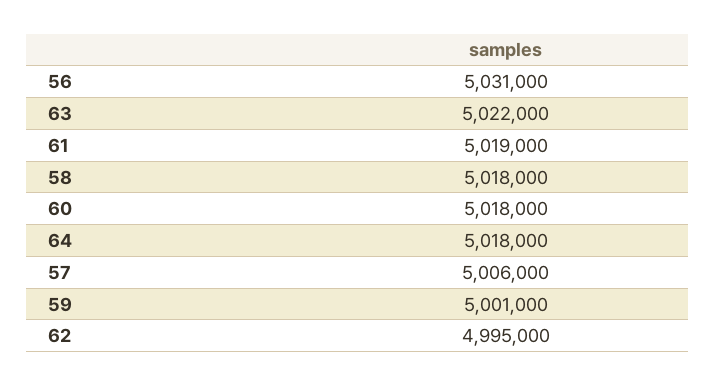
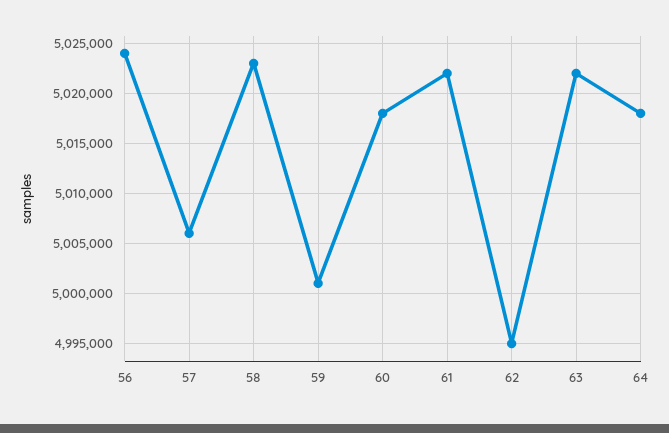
  {
-   "56": 5031000,
+   "56": 5024000,
    "63": 5022000,
-   "61": 5019000,
+   "61": 5022000,
-   "58": 5018000,
+   "58": 5023000,
    "60": 5018000,
    "64": 5018000,
    "57": 5006000,
    "59": 5001000,
    "62": 4995000
  }

